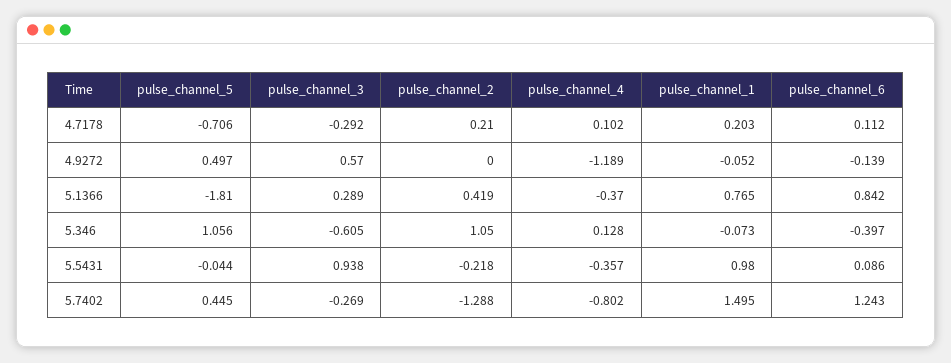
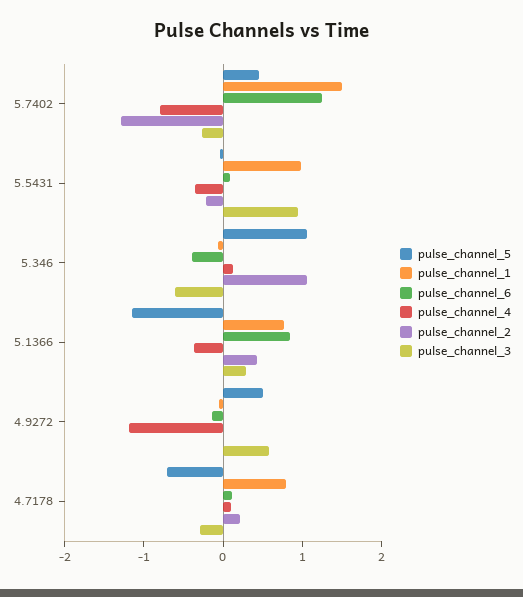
  {
    "pulse_channel_5": {
      "4.7178": -0.706,
      "4.9272": 0.497,
-     "5.1366": -1.81,
+     "5.1366": -1.2,
      "5.346": 1.056,
      "5.5431": -0.044,
      "5.7402": 0.445
    },
    "pulse_channel_3": {
      "4.7178": -0.292,
      "4.9272": 0.57,
      "5.1366": 0.289,
      "5.346": -0.605,
      "5.5431": 0.938,
      "5.7402": -0.269
    },
    "pulse_channel_2": {
      "4.7178": 0.21,
      "4.9272": 0,
      "5.1366": 0.419,
      "5.346": 1.05,
      "5.5431": -0.218,
      "5.7402": -1.288
    },
    "pulse_channel_4": {
      "4.7178": 0.102,
      "4.9272": -1.189,
      "5.1366": -0.37,
      "5.346": 0.128,
      "5.5431": -0.357,
      "5.7402": -0.802
    },
    "pulse_channel_1": {
-     "4.7178": 0.203,
+     "4.7178": 0.8,
      "4.9272": -0.052,
      "5.1366": 0.765,
      "5.346": -0.073,
      "5.5431": 0.98,
      "5.7402": 1.495
    },
    "pulse_channel_6": {
      "4.7178": 0.112,
      "4.9272": -0.139,
      "5.1366": 0.842,
      "5.346": -0.397,
      "5.5431": 0.086,
      "5.7402": 1.243
    }
  }

